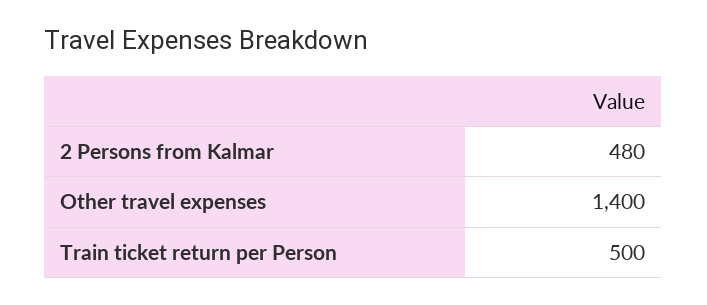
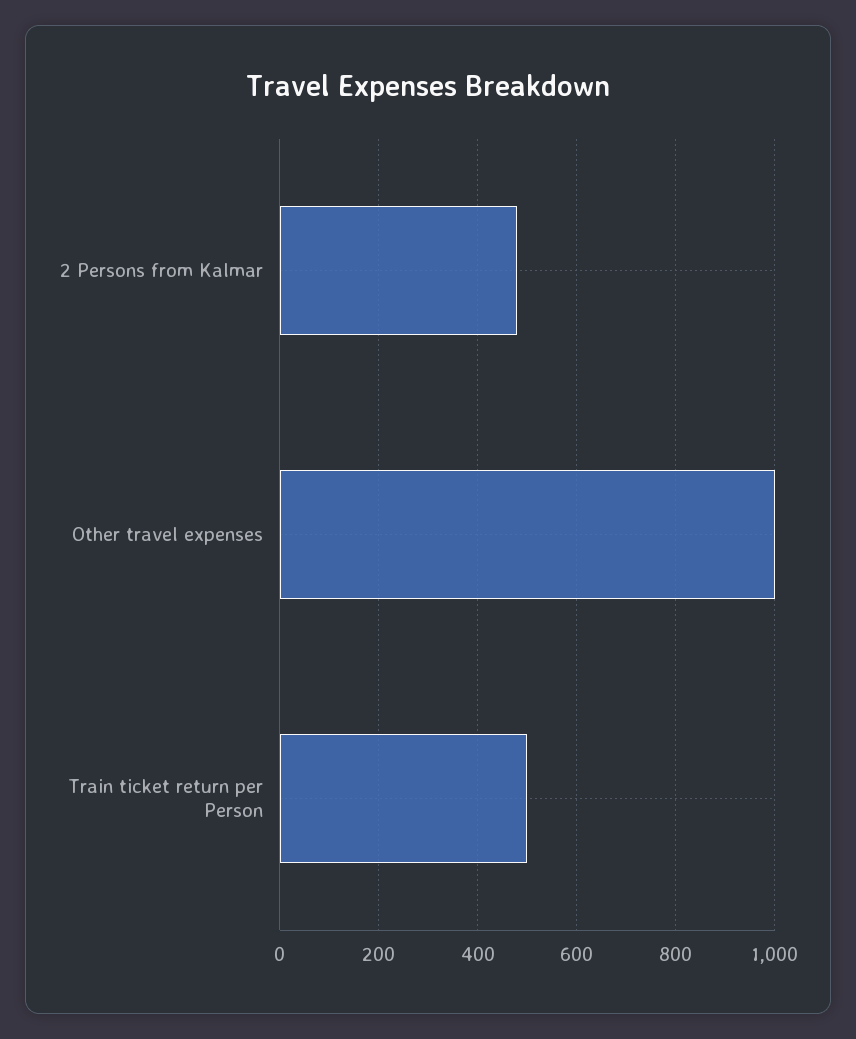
  {
    "2 Persons from Kalmar": 480,
-   "Other travel expenses": 1400,
+   "Other travel expenses": 1000,
    "Train ticket return per Person": 500
  }

